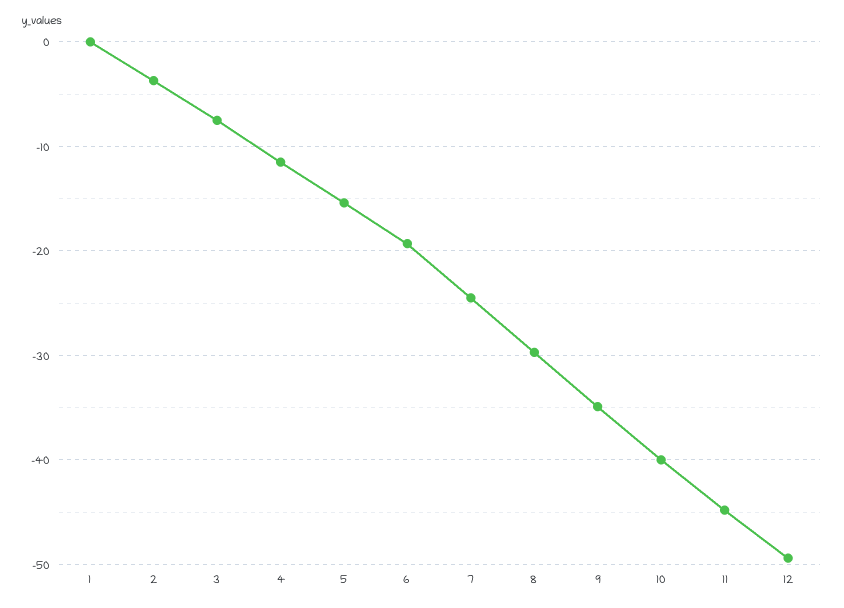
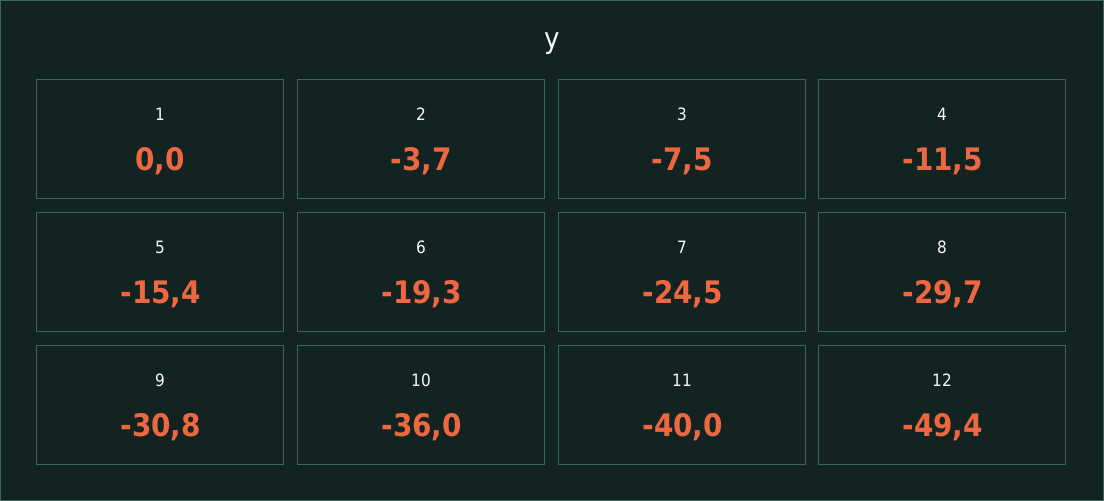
  {
    "1": 0,
    "2": -3.7,
    "3": -7.5,
    "4": -11.5,
    "5": -15.4,
    "6": -19.3,
    "7": -24.5,
    "8": -29.7,
-   "9": -35,
+   "9": -30.8,
-   "10": -40,
+   "10": -36,
-   "11": -45,
+   "11": -40,
    "12": -49.4
  }

